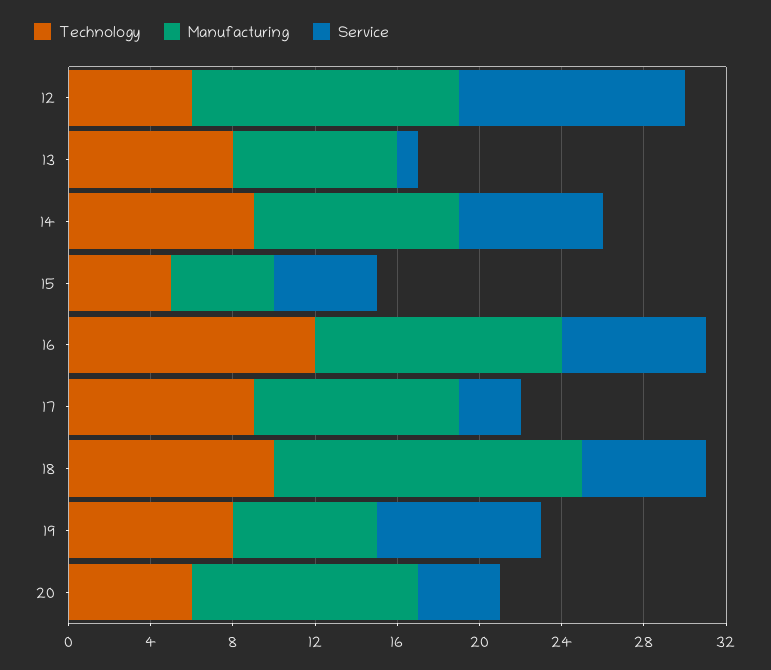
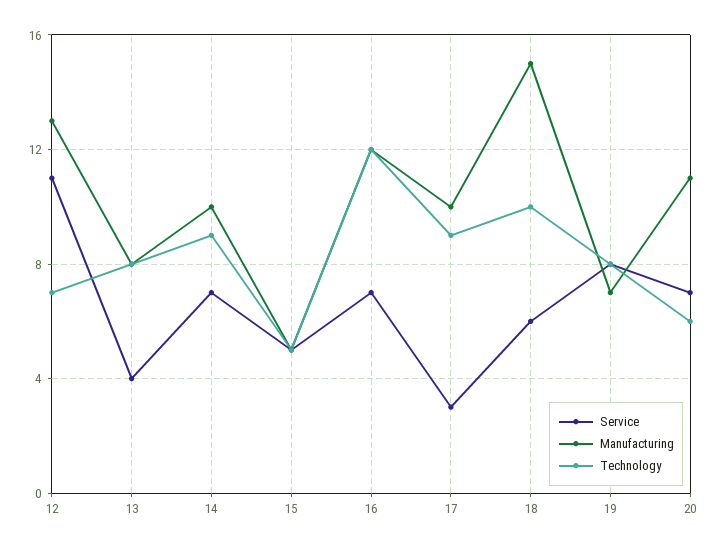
  {
    "Technology": {
-     "12": 6,
+     "12": 7,
      "13": 8,
      "14": 9,
      "15": 5,
      "16": 12,
      "17": 9,
      "18": 10,
      "19": 8,
      "20": 6
    },
    "Manufacturing": {
      "12": 13,
      "13": 8,
      "14": 10,
      "15": 5,
      "16": 12,
      "17": 10,
      "18": 15,
      "19": 7,
      "20": 11
    },
    "Service": {
      "12": 11,
-     "13": 1,
+     "13": 4,
      "14": 7,
      "15": 5,
      "16": 7,
      "17": 3,
      "18": 6,
      "19": 8,
-     "20": 4
+     "20": 7
    }
  }

